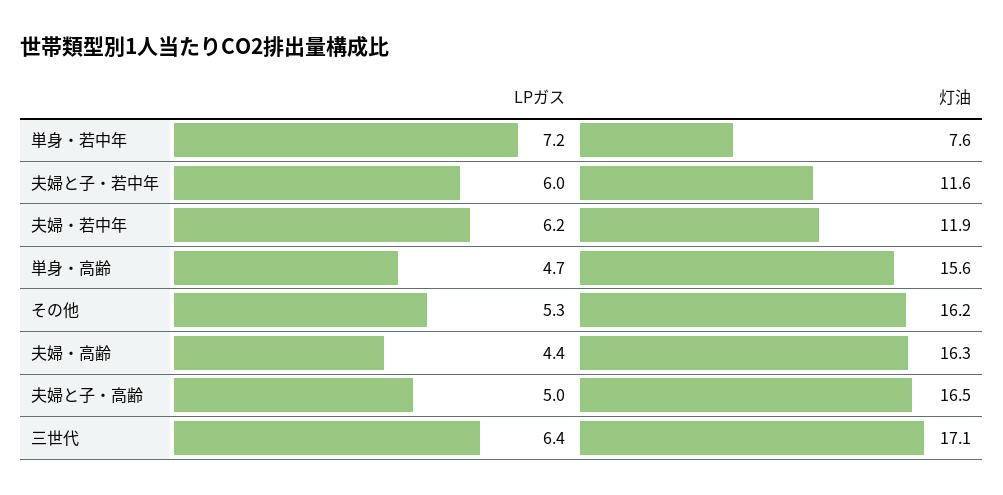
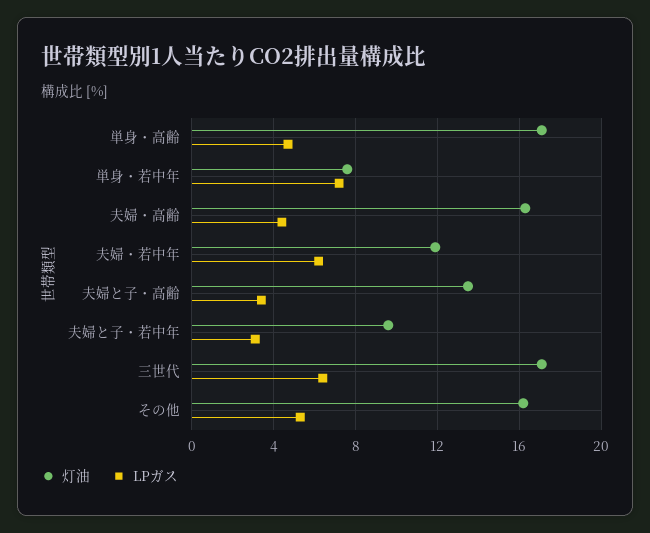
  {
    "LPガス": {
      "単身・若中年": 7.2,
-     "夫婦と子・若中年": 6,
+     "夫婦と子・若中年": 3,
      "夫婦・若中年": 6.2,
      "単身・高齢": 4.7,
      "その他": 5.3,
      "夫婦・高齢": 4.4,
-     "夫婦と子・高齢": 5,
+     "夫婦と子・高齢": 3.5,
      "三世代": 6.4
    },
    "灯油": {
      "単身・若中年": 7.6,
-     "夫婦と子・若中年": 11.6,
+     "夫婦と子・若中年": 9.5,
      "夫婦・若中年": 11.9,
-     "単身・高齢": 15.6,
+     "単身・高齢": 17,
      "その他": 16.2,
      "夫婦・高齢": 16.3,
-     "夫婦と子・高齢": 16.5,
+     "夫婦と子・高齢": 13.5,
      "三世代": 17.1
    }
  }

